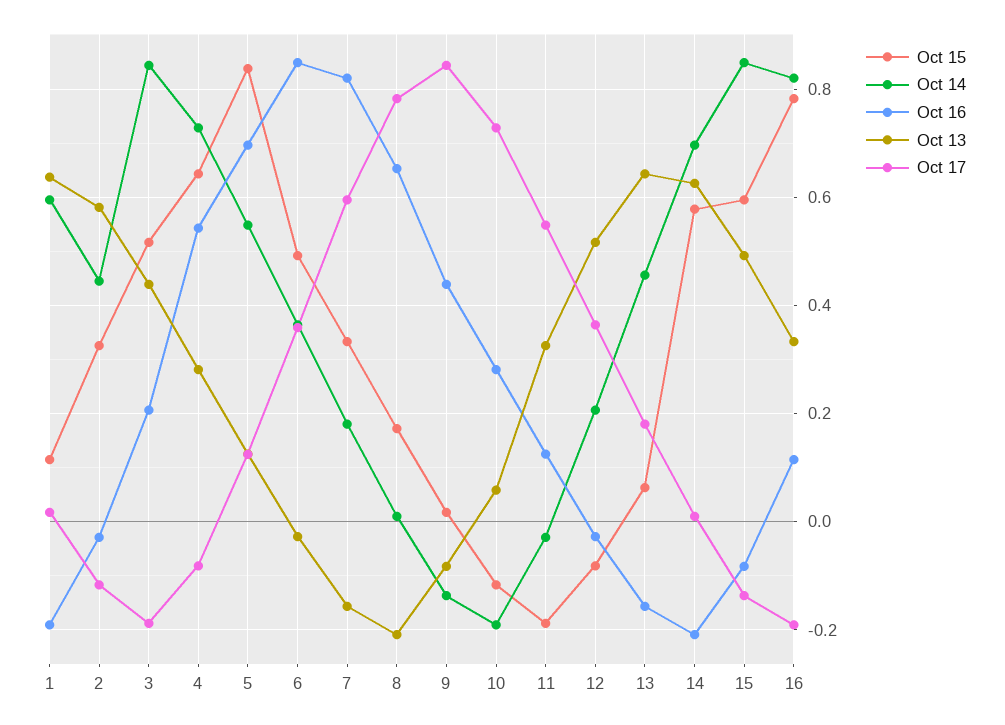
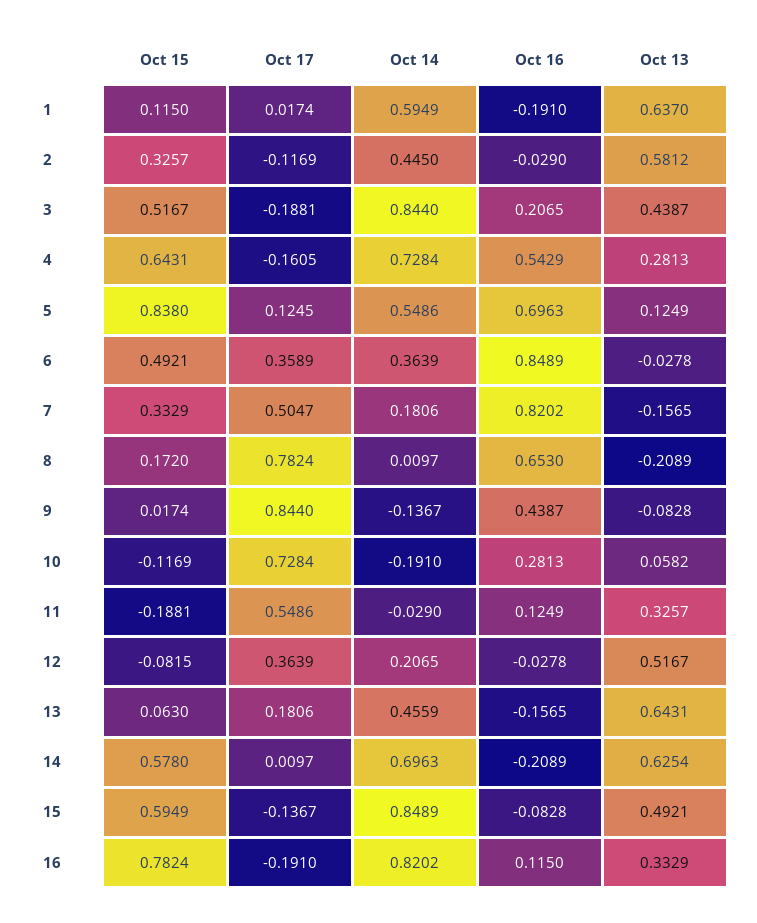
  {
    "Oct 15": {
      "1": 0.115,
      "2": 0.3257,
      "3": 0.5167,
      "4": 0.6431,
      "5": 0.838,
      "6": 0.4921,
      "7": 0.3329,
      "8": 0.172,
      "9": 0.0174,
      "10": -0.1169,
      "11": -0.1881,
      "12": -0.0815,
      "13": 0.063,
      "14": 0.578,
      "15": 0.5949,
      "16": 0.7824
    },
    "Oct 14": {
      "1": 0.5949,
      "2": 0.445,
      "3": 0.844,
      "4": 0.7284,
      "5": 0.5486,
      "6": 0.3639,
      "7": 0.1806,
      "8": 0.0097,
      "9": -0.1367,
      "10": -0.191,
      "11": -0.029,
      "12": 0.2065,
      "13": 0.4559,
      "14": 0.6963,
      "15": 0.8489,
      "16": 0.8202
    },
    "Oct 16": {
      "1": -0.191,
      "2": -0.029,
      "3": 0.2065,
      "4": 0.5429,
      "5": 0.6963,
      "6": 0.8489,
      "7": 0.8202,
      "8": 0.653,
      "9": 0.4387,
      "10": 0.2813,
      "11": 0.1249,
      "12": -0.0278,
      "13": -0.1565,
      "14": -0.2089,
      "15": -0.0828,
      "16": 0.115
    },
    "Oct 13": {
      "1": 0.637,
      "2": 0.5812,
      "3": 0.4387,
      "4": 0.2813,
      "5": 0.1249,
      "6": -0.0278,
      "7": -0.1565,
      "8": -0.2089,
      "9": -0.0828,
      "10": 0.0582,
      "11": 0.3257,
      "12": 0.5167,
      "13": 0.6431,
      "14": 0.6254,
      "15": 0.4921,
      "16": 0.3329
    },
    "Oct 17": {
      "1": 0.0174,
      "2": -0.1169,
      "3": -0.1881,
-     "4": -0.08,
+     "4": -0.1605,
      "5": 0.1245,
      "6": 0.3589,
-     "7": 0.6,
+     "7": 0.5047,
      "8": 0.7824,
      "9": 0.844,
      "10": 0.7284,
      "11": 0.5486,
      "12": 0.3639,
      "13": 0.1806,
      "14": 0.0097,
      "15": -0.1367,
      "16": -0.191
    }
  }

